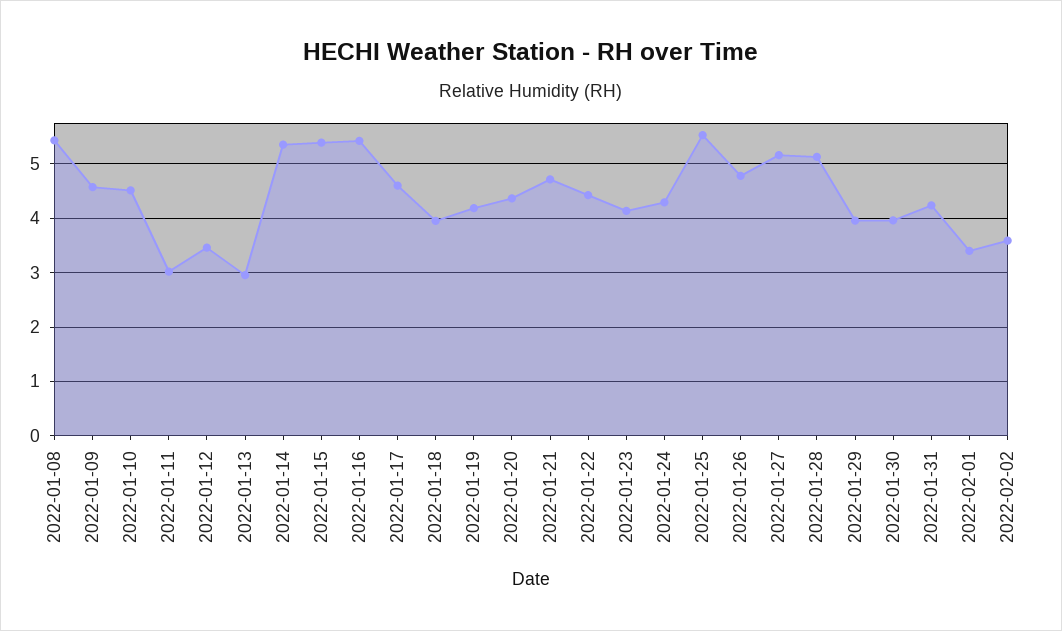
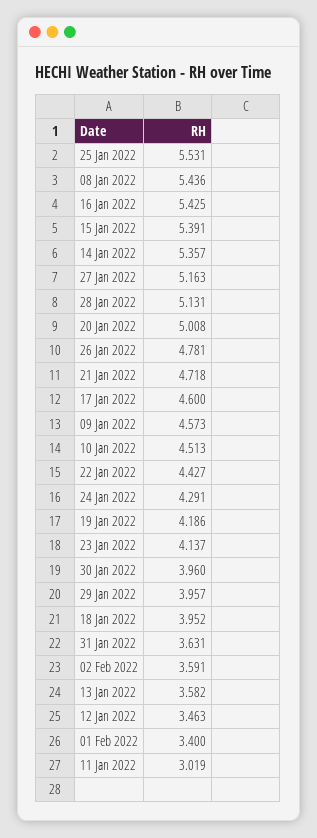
  {
    "2022-01-08": 5.436,
    "2022-01-09": 4.573,
    "2022-01-10": 4.513,
    "2022-01-11": 3.019,
    "2022-01-12": 3.463,
-   "2022-01-13": 3,
+   "2022-01-13": 3.582,
    "2022-01-14": 5.357,
    "2022-01-15": 5.391,
    "2022-01-16": 5.425,
    "2022-01-17": 4.6,
    "2022-01-18": 3.952,
    "2022-01-19": 4.186,
-   "2022-01-20": 4.4,
+   "2022-01-20": 5.008,
    "2022-01-21": 4.718,
    "2022-01-22": 4.427,
    "2022-01-23": 4.137,
    "2022-01-24": 4.291,
    "2022-01-25": 5.531,
    "2022-01-26": 4.781,
    "2022-01-27": 5.163,
    "2022-01-28": 5.131,
    "2022-01-29": 3.957,
    "2022-01-30": 3.96,
-   "2022-01-31": 4.2,
+   "2022-01-31": 3.631,
    "2022-02-01": 3.4,
    "2022-02-02": 3.591
  }

